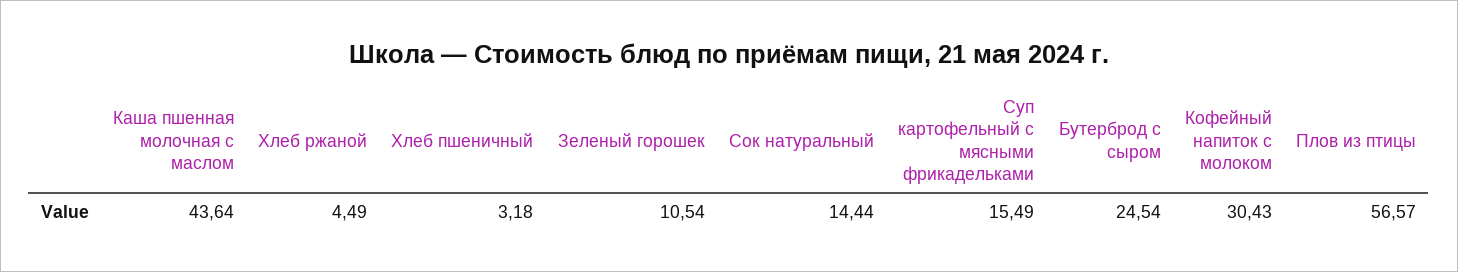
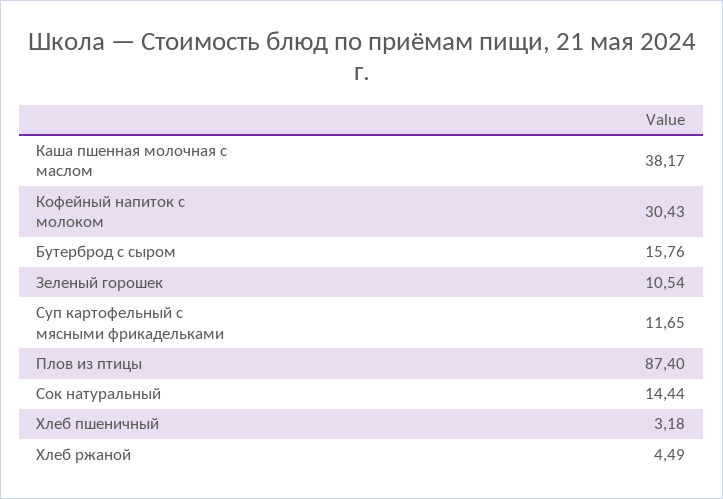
  {
-   "Каша пшенная молочная с маслом": 43.64,
+   "Каша пшенная молочная с маслом": 38.17,
    "Хлеб ржаной": 4.49,
    "Хлеб пшеничный": 3.18,
    "Зеленый горошек": 10.54,
    "Сок натуральный": 14.44,
-   "Суп картофельный с мясными фрикадельками": 15.49,
+   "Суп картофельный с мясными фрикадельками": 11.65,
-   "Бутерброд с сыром": 24.54,
+   "Бутерброд с сыром": 15.76,
    "Кофейный напиток с молоком": 30.43,
-   "Плов из птицы": 56.57
+   "Плов из птицы": 87.4
  }

